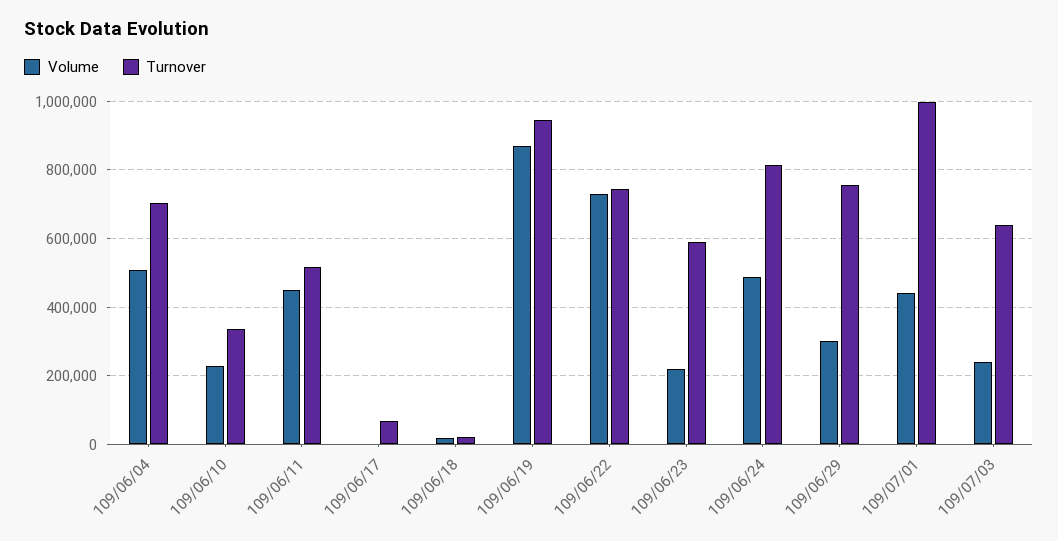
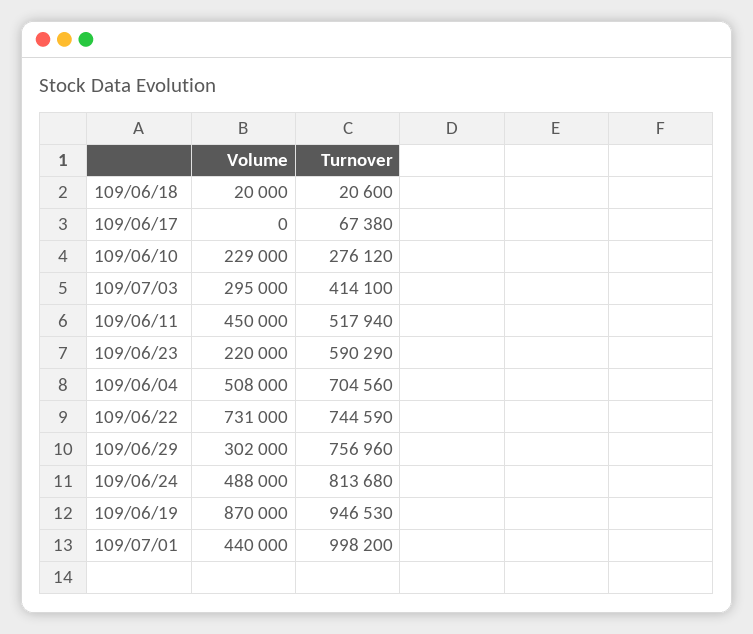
  {
    "Volume": {
      "109/06/04": 508000,
      "109/06/10": 229000,
      "109/06/11": 450000,
      "109/06/17": 0,
      "109/06/18": 20000,
      "109/06/19": 870000,
      "109/06/22": 731000,
      "109/06/23": 220000,
      "109/06/24": 488000,
      "109/06/29": 302000,
      "109/07/01": 440000,
-     "109/07/03": 240000
+     "109/07/03": 295000
    },
    "Turnover": {
      "109/06/04": 704560,
-     "109/06/10": 340000,
+     "109/06/10": 276120,
      "109/06/11": 517940,
      "109/06/17": 67380,
      "109/06/18": 20600,
      "109/06/19": 946530,
      "109/06/22": 744590,
      "109/06/23": 590290,
      "109/06/24": 813680,
      "109/06/29": 756960,
      "109/07/01": 998200,
-     "109/07/03": 640000
+     "109/07/03": 414100
    }
  }

